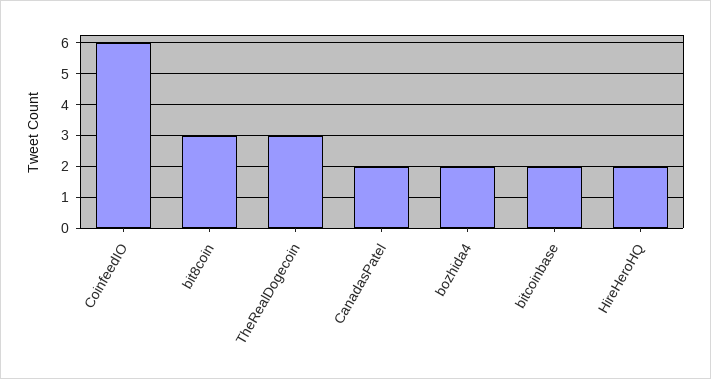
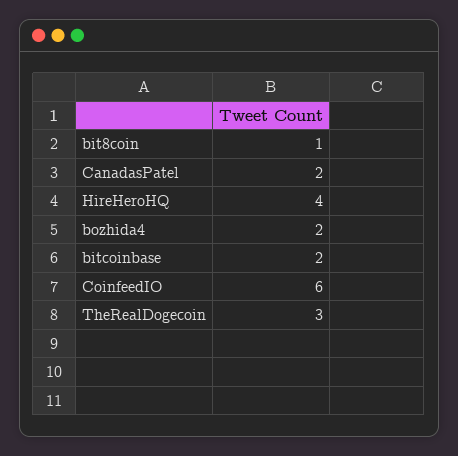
  {
    "CoinfeedIO": 6,
-   "bit8coin": 3,
+   "bit8coin": 1,
    "TheRealDogecoin": 3,
    "CanadasPatel": 2,
    "bozhida4": 2,
    "bitcoinbase": 2,
-   "HireHeroHQ": 2
+   "HireHeroHQ": 4
  }

